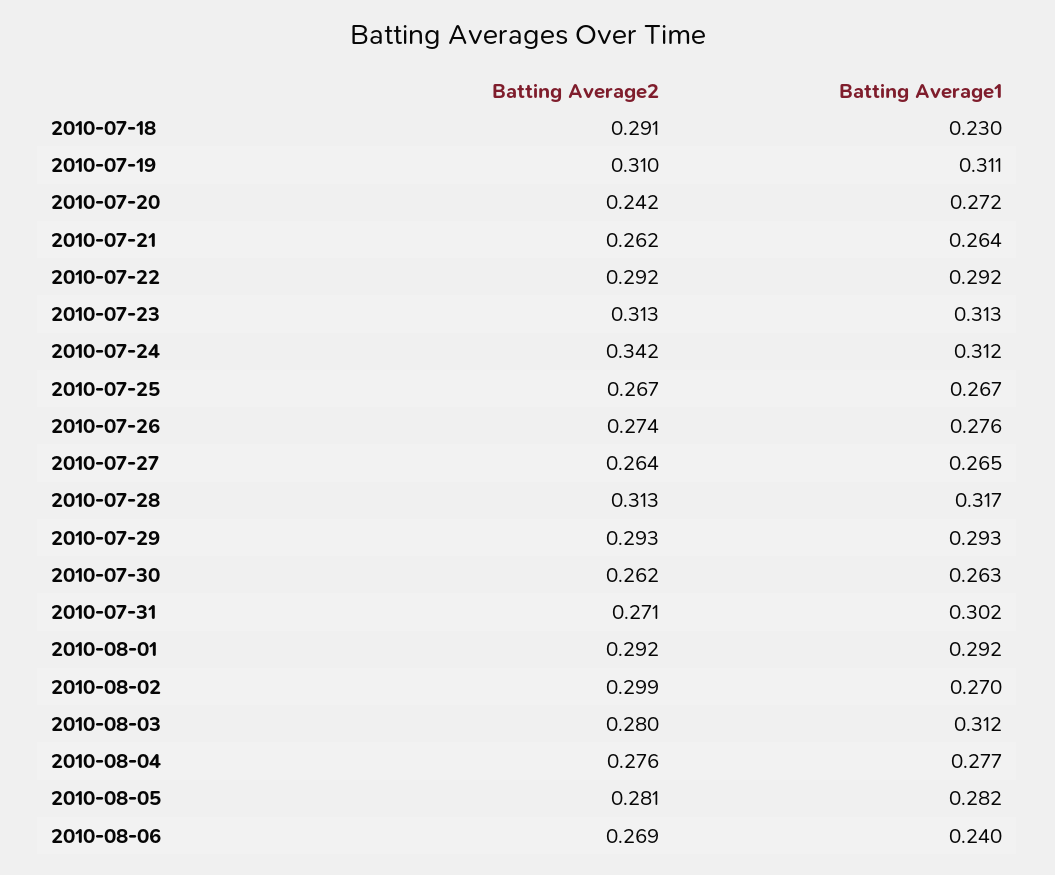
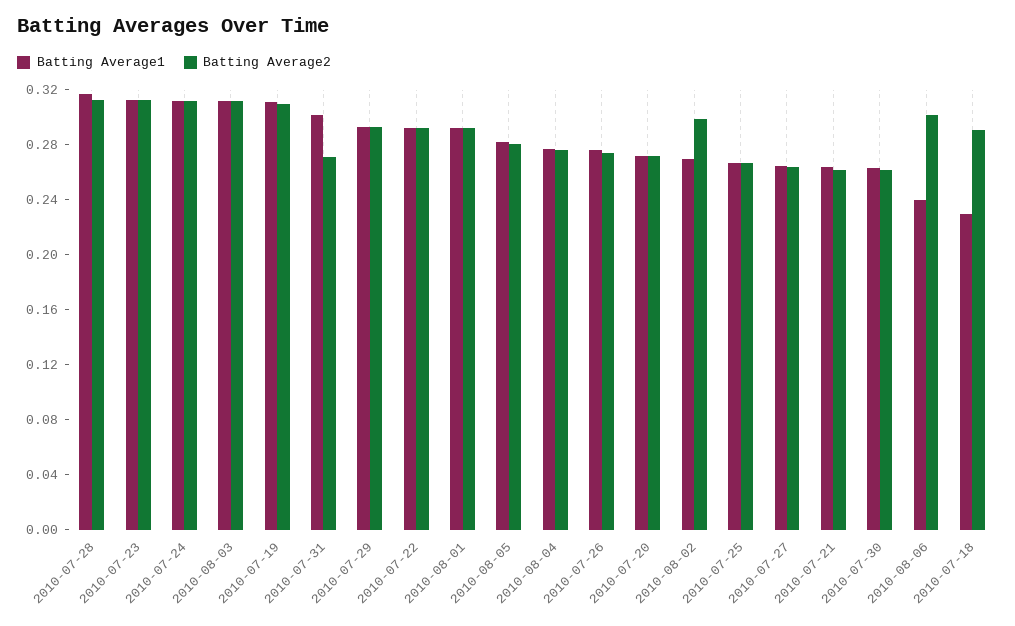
  {
    "Batting Average2": {
      "2010-07-18": 0.291,
      "2010-07-19": 0.31,
-     "2010-07-20": 0.242,
+     "2010-07-20": 0.27,
      "2010-07-21": 0.262,
      "2010-07-22": 0.292,
      "2010-07-23": 0.313,
-     "2010-07-24": 0.342,
+     "2010-07-24": 0.31,
      "2010-07-25": 0.267,
      "2010-07-26": 0.274,
      "2010-07-27": 0.264,
      "2010-07-28": 0.313,
      "2010-07-29": 0.293,
      "2010-07-30": 0.262,
      "2010-07-31": 0.271,
      "2010-08-01": 0.292,
      "2010-08-02": 0.299,
-     "2010-08-03": 0.28,
+     "2010-08-03": 0.31,
      "2010-08-04": 0.276,
      "2010-08-05": 0.281,
-     "2010-08-06": 0.269
+     "2010-08-06": 0.3
    },
    "Batting Average1": {
      "2010-07-18": 0.23,
      "2010-07-19": 0.311,
      "2010-07-20": 0.272,
      "2010-07-21": 0.264,
      "2010-07-22": 0.292,
      "2010-07-23": 0.313,
      "2010-07-24": 0.312,
      "2010-07-25": 0.267,
      "2010-07-26": 0.276,
      "2010-07-27": 0.265,
      "2010-07-28": 0.317,
      "2010-07-29": 0.293,
      "2010-07-30": 0.263,
      "2010-07-31": 0.302,
      "2010-08-01": 0.292,
      "2010-08-02": 0.27,
      "2010-08-03": 0.312,
      "2010-08-04": 0.277,
      "2010-08-05": 0.282,
      "2010-08-06": 0.24
    }
  }

